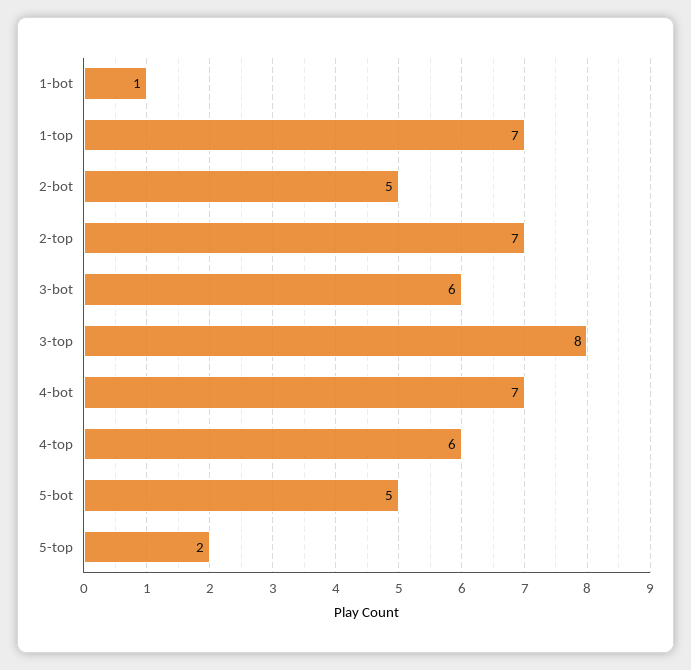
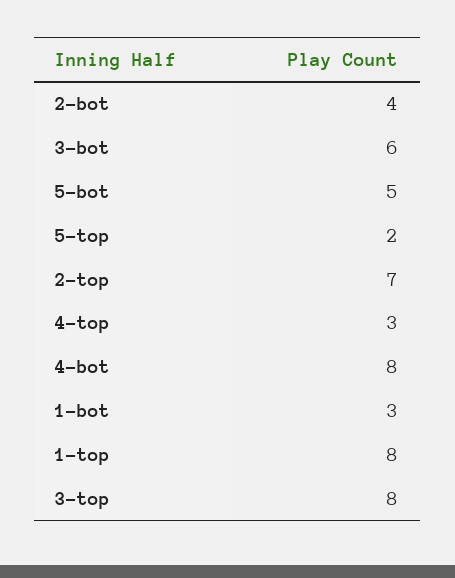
  {
-   "1-bot": 1,
+   "1-bot": 3,
-   "1-top": 7,
+   "1-top": 8,
-   "2-bot": 5,
+   "2-bot": 4,
    "2-top": 7,
    "3-bot": 6,
    "3-top": 8,
-   "4-bot": 7,
+   "4-bot": 8,
-   "4-top": 6,
+   "4-top": 3,
    "5-bot": 5,
    "5-top": 2
  }

